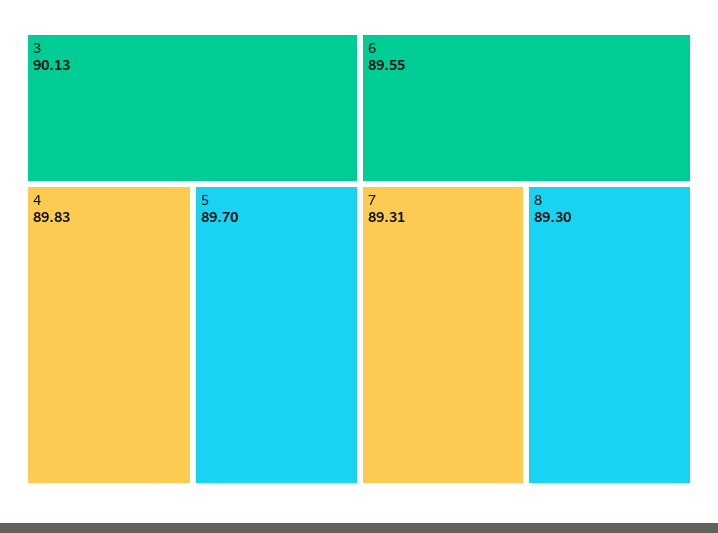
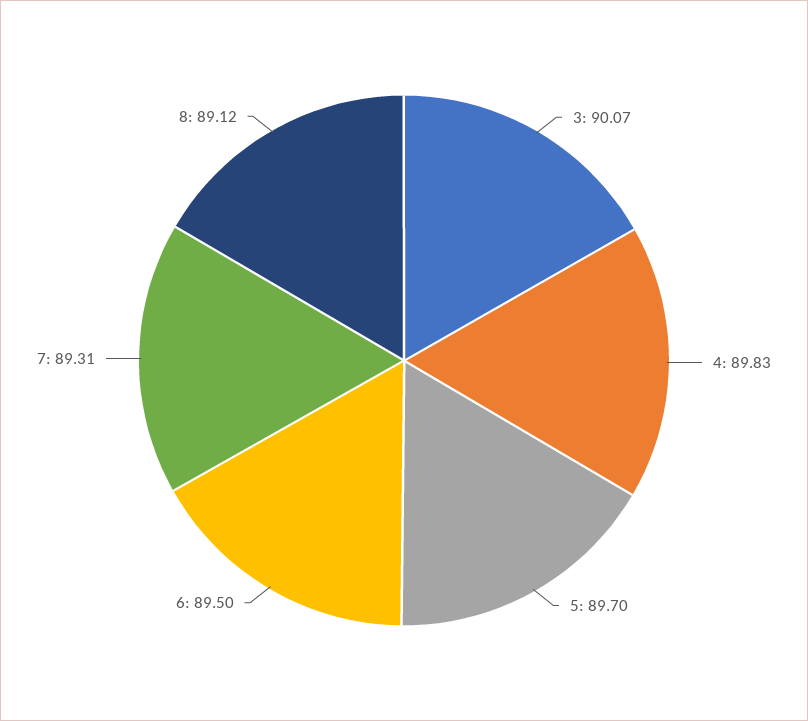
  {
-   "3": 90.13,
+   "3": 90.07,
    "4": 89.83,
    "5": 89.7,
-   "6": 89.55,
+   "6": 89.5,
    "7": 89.31,
-   "8": 89.3
+   "8": 89.12
  }

